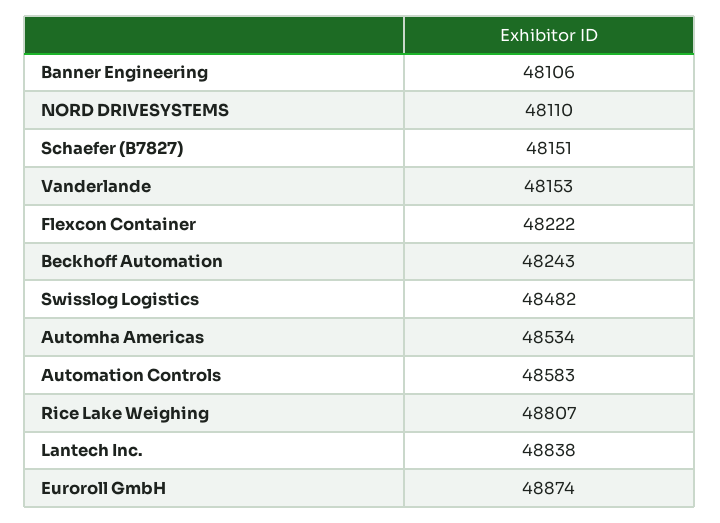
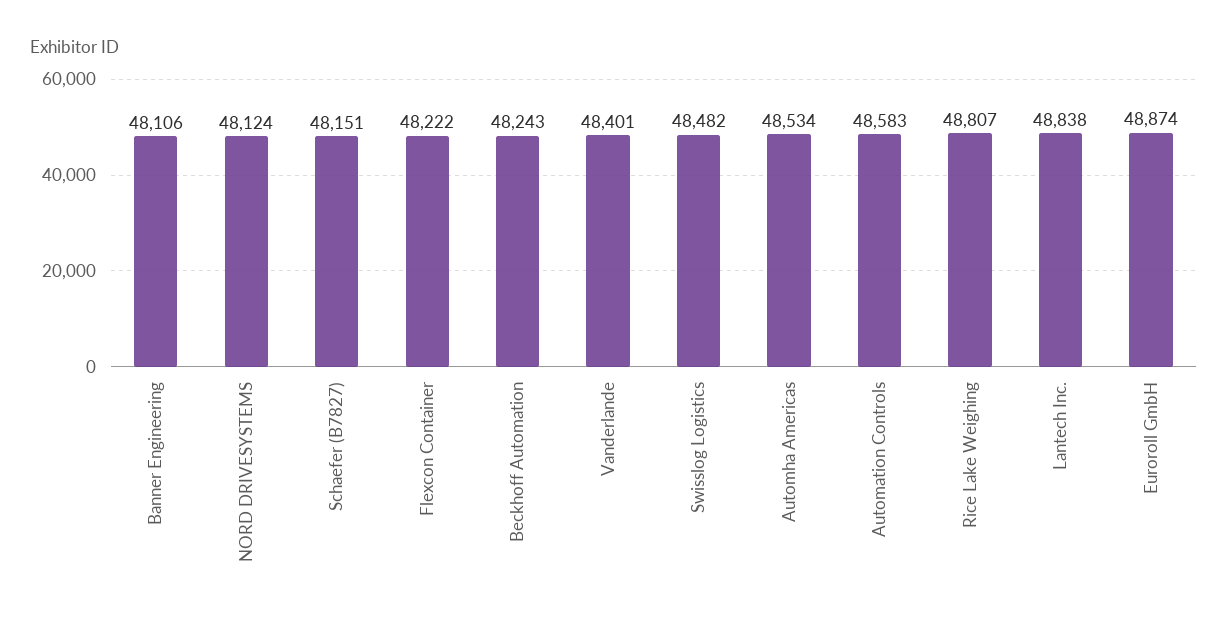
  {
    "Banner Engineering": 48106,
-   "NORD DRIVESYSTEMS": 48110,
+   "NORD DRIVESYSTEMS": 48124,
    "Schaefer (B7827)": 48151,
-   "Vanderlande": 48153,
+   "Vanderlande": 48401,
    "Flexcon Container": 48222,
    "Beckhoff Automation": 48243,
    "Swisslog Logistics": 48482,
    "Automha Americas": 48534,
    "Automation Controls": 48583,
    "Rice Lake Weighing": 48807,
    "Lantech Inc.": 48838,
    "Euroroll GmbH": 48874
  }

